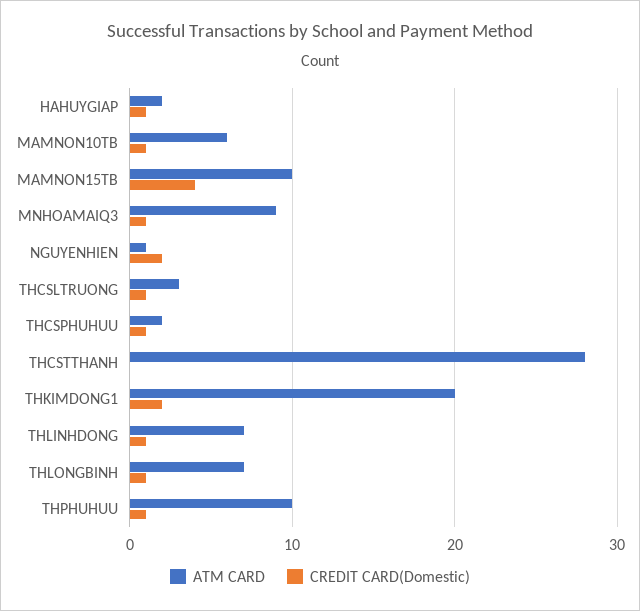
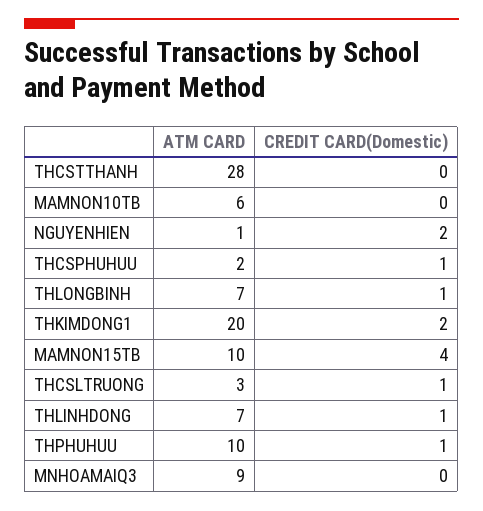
  {
    "ATM CARD": {
-     "HAHUYGIAP": 2,
      "MAMNON10TB": 6,
      "MAMNON15TB": 10,
      "MNHOAMAIQ3": 9,
      "NGUYENHIEN": 1,
      "THCSLTRUONG": 3,
      "THCSPHUHUU": 2,
      "THCSTTHANH": 28,
      "THKIMDONG1": 20,
      "THLINHDONG": 7,
      "THLONGBINH": 7,
      "THPHUHUU": 10
    },
    "CREDIT CARD(Domestic)": {
-     "HAHUYGIAP": 1,
-     "MAMNON10TB": 1,
+     "MAMNON10TB": 0,
      "MAMNON15TB": 4,
-     "MNHOAMAIQ3": 1,
+     "MNHOAMAIQ3": 0,
      "NGUYENHIEN": 2,
      "THCSLTRUONG": 1,
      "THCSPHUHUU": 1,
      "THCSTTHANH": 0,
      "THKIMDONG1": 2,
      "THLINHDONG": 1,
      "THLONGBINH": 1,
      "THPHUHUU": 1
    }
  }

